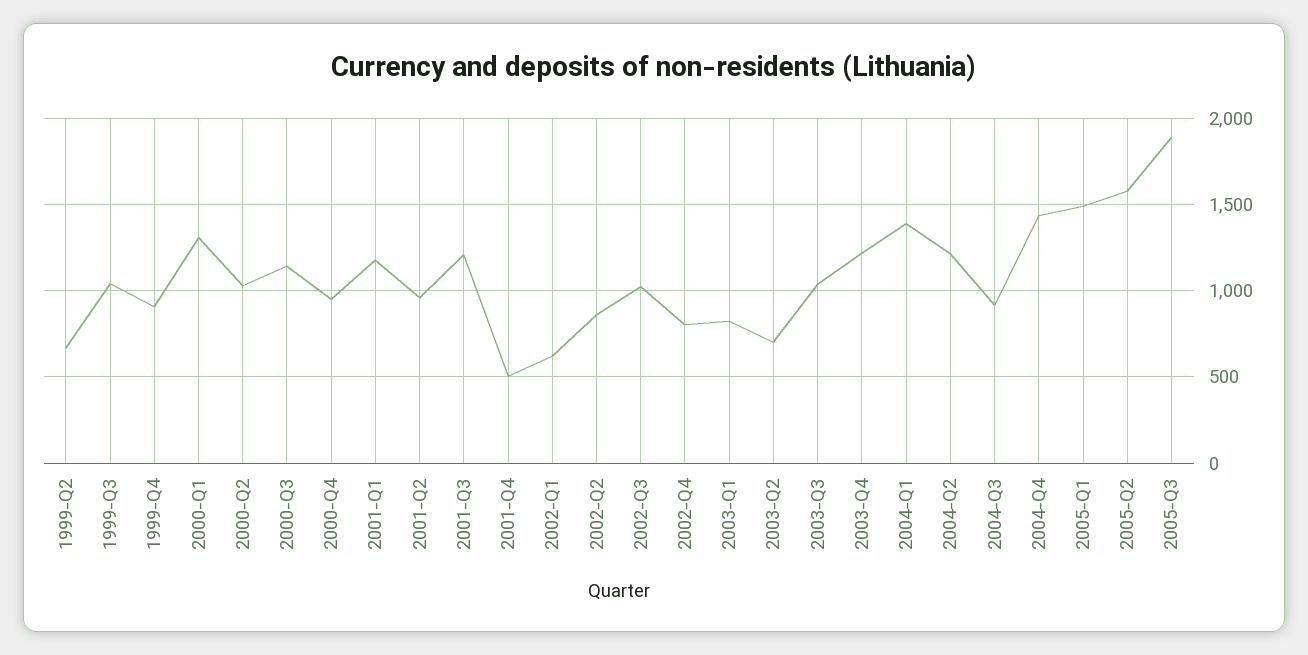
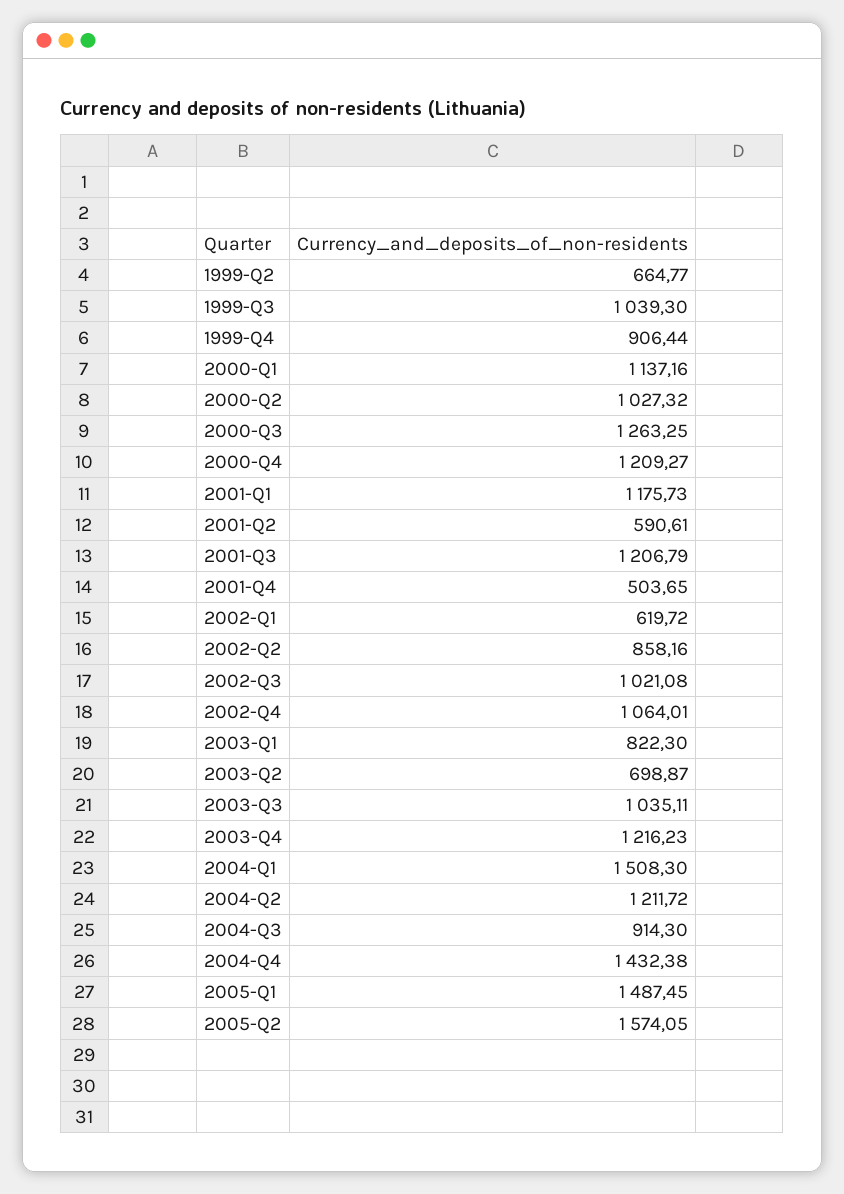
  {
    "1999-Q2": 664.77,
    "1999-Q3": 1039.3,
    "1999-Q4": 906.44,
-   "2000-Q1": 1300,
+   "2000-Q1": 1137.16,
    "2000-Q2": 1027.32,
-   "2000-Q3": 1150,
+   "2000-Q3": 1263.25,
-   "2000-Q4": 950,
+   "2000-Q4": 1209.27,
    "2001-Q1": 1175.73,
-   "2001-Q2": 950,
+   "2001-Q2": 590.61,
    "2001-Q3": 1206.79,
    "2001-Q4": 503.65,
    "2002-Q1": 619.72,
    "2002-Q2": 858.16,
    "2002-Q3": 1021.08,
-   "2002-Q4": 800,
+   "2002-Q4": 1064.01,
    "2003-Q1": 822.3,
    "2003-Q2": 698.87,
    "2003-Q3": 1035.11,
    "2003-Q4": 1216.23,
-   "2004-Q1": 1400,
+   "2004-Q1": 1508.3,
    "2004-Q2": 1211.72,
    "2004-Q3": 914.3,
    "2004-Q4": 1432.38,
    "2005-Q1": 1487.45,
-   "2005-Q2": 1574.05,
+   "2005-Q2": 1574.05
-   "2005-Q3": 1900
  }

